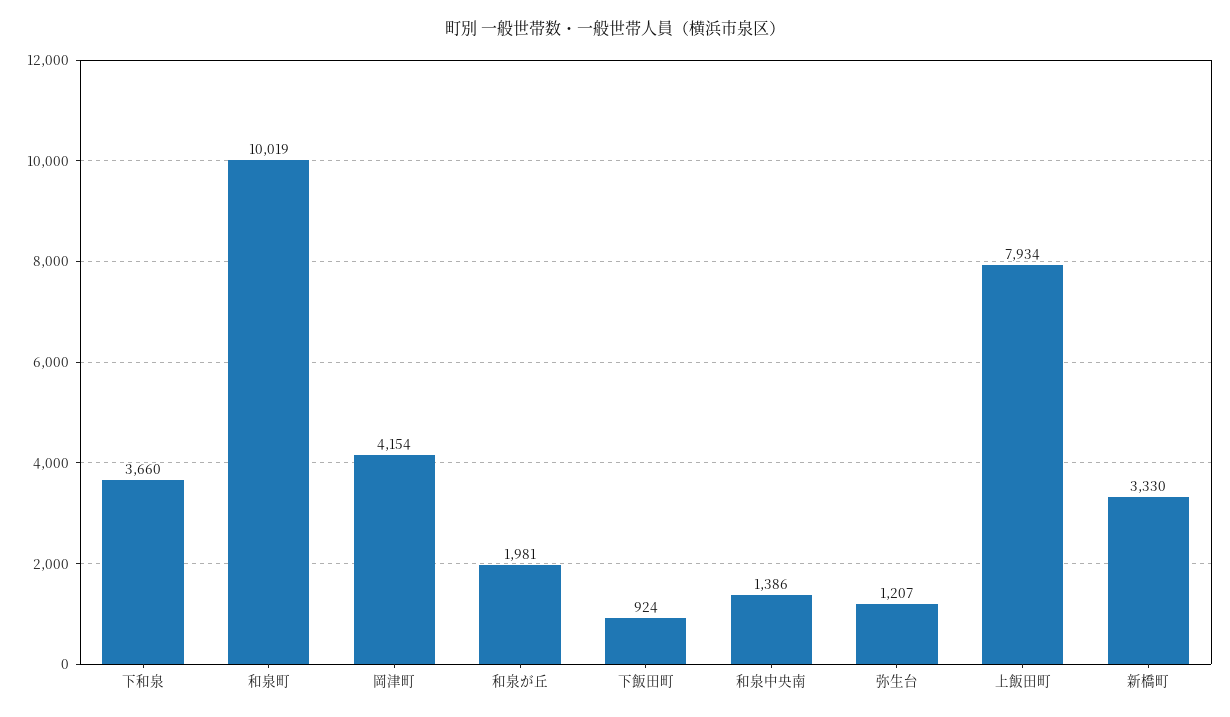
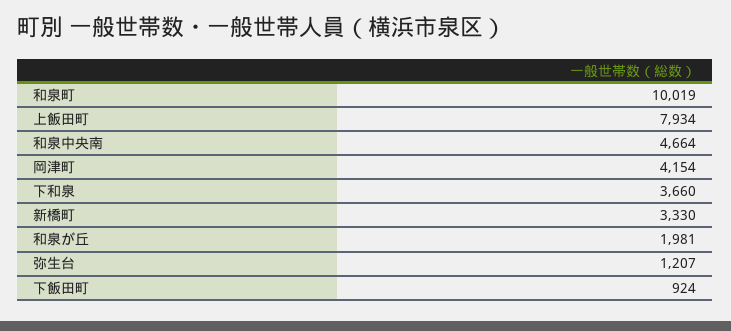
  {
    "下和泉": 3660,
    "和泉町": 10019,
    "岡津町": 4154,
    "和泉が丘": 1981,
    "下飯田町": 924,
-   "和泉中央南": 1386,
+   "和泉中央南": 4664,
    "弥生台": 1207,
    "上飯田町": 7934,
    "新橋町": 3330
  }

